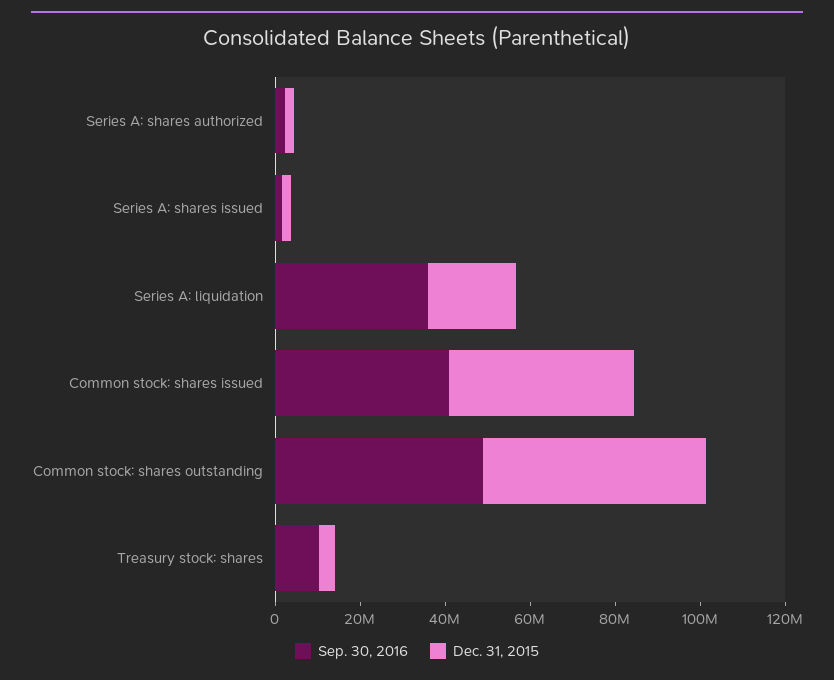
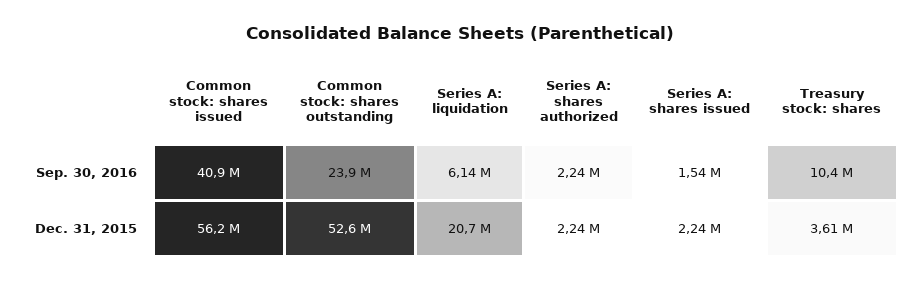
  {
    "Sep. 30, 2016": {
      "Series A: shares authorized": 2240000,
      "Series A: shares issued": 1540000,
-     "Series A: liquidation": 35000000,
+     "Series A: liquidation": 6140000,
      "Common stock: shares issued": 40900000,
-     "Common stock: shares outstanding": 50000000,
+     "Common stock: shares outstanding": 23900000,
      "Treasury stock: shares": 10400000
    },
    "Dec. 31, 2015": {
      "Series A: shares authorized": 2240000,
      "Series A: shares issued": 2240000,
      "Series A: liquidation": 20700000,
-     "Common stock: shares issued": 45000000,
+     "Common stock: shares issued": 56200000,
      "Common stock: shares outstanding": 52600000,
      "Treasury stock: shares": 3610000
    }
  }

